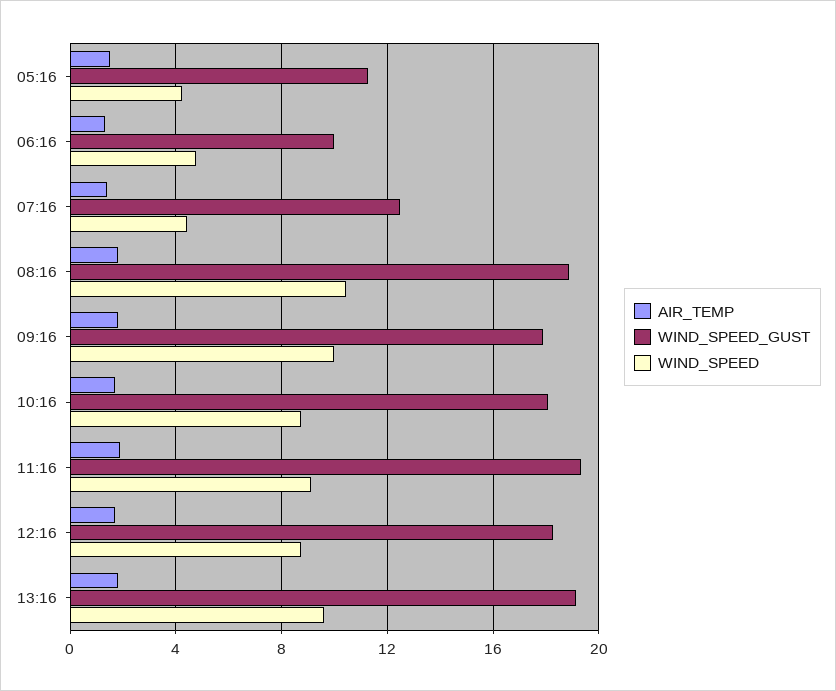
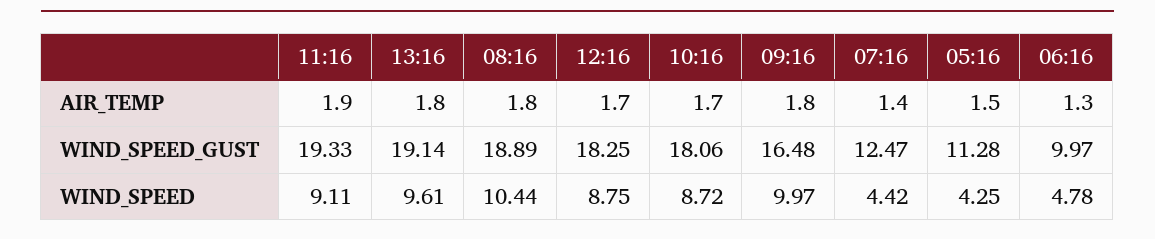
  {
    "AIR_TEMP": {
      "05:16": 1.5,
      "06:16": 1.3,
      "07:16": 1.4,
      "08:16": 1.8,
      "09:16": 1.8,
      "10:16": 1.7,
      "11:16": 1.9,
      "12:16": 1.7,
      "13:16": 1.8
    },
    "WIND_SPEED_GUST": {
      "05:16": 11.28,
      "06:16": 9.97,
      "07:16": 12.47,
      "08:16": 18.89,
-     "09:16": 18,
+     "09:16": 16.48,
      "10:16": 18.06,
      "11:16": 19.33,
      "12:16": 18.25,
      "13:16": 19.14
    },
    "WIND_SPEED": {
      "05:16": 4.25,
      "06:16": 4.78,
      "07:16": 4.42,
      "08:16": 10.44,
      "09:16": 9.97,
      "10:16": 8.72,
      "11:16": 9.11,
      "12:16": 8.75,
      "13:16": 9.61
    }
  }

